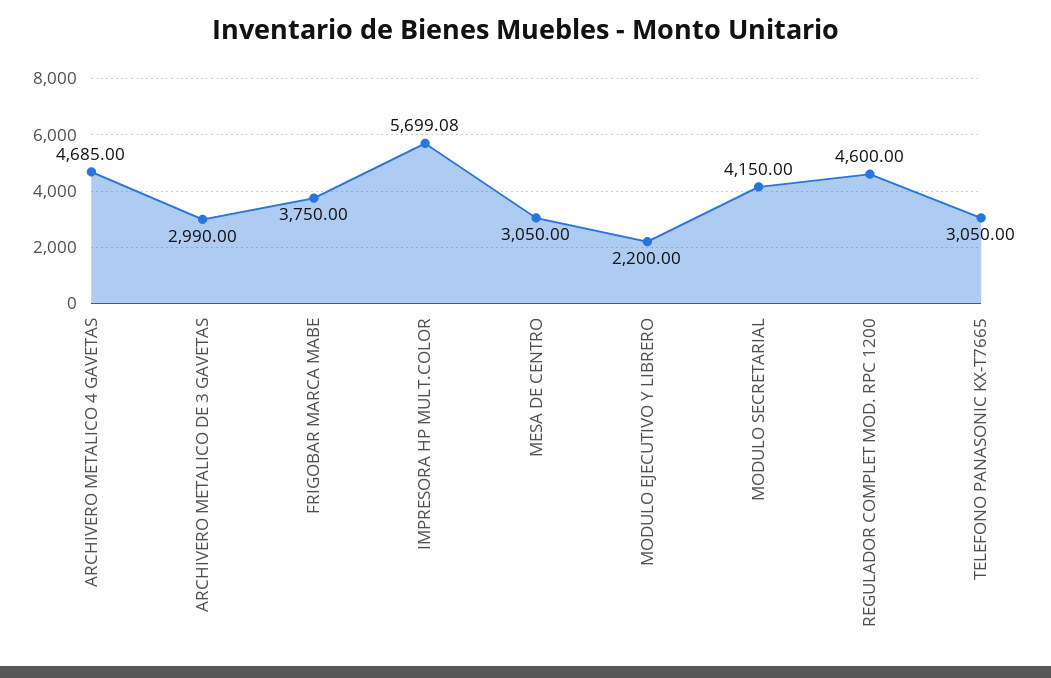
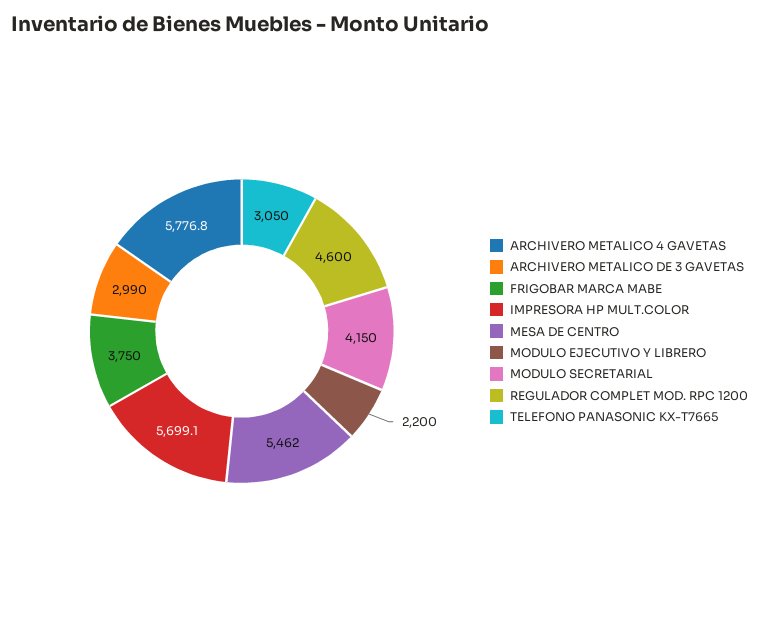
  {
-   "ARCHIVERO METALICO 4 GAVETAS": 4685,
+   "ARCHIVERO METALICO 4 GAVETAS": 5776.8,
    "ARCHIVERO METALICO DE 3 GAVETAS": 2990,
    "FRIGOBAR MARCA MABE": 3750,
    "IMPRESORA HP MULT.COLOR": 5699.08,
-   "MESA DE CENTRO": 3050,
+   "MESA DE CENTRO": 5462,
    "MODULO EJECUTIVO Y LIBRERO": 2200,
    "MODULO SECRETARIAL": 4150,
    "REGULADOR COMPLET MOD. RPC 1200": 4600,
    "TELEFONO PANASONIC KX-T7665": 3050
  }

